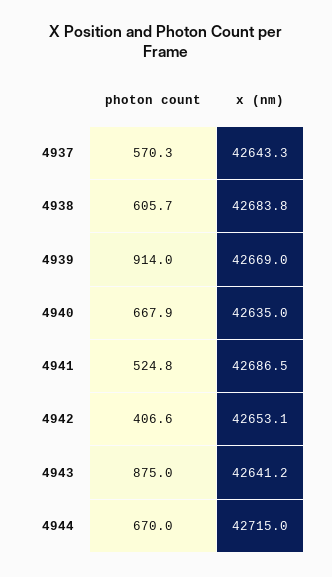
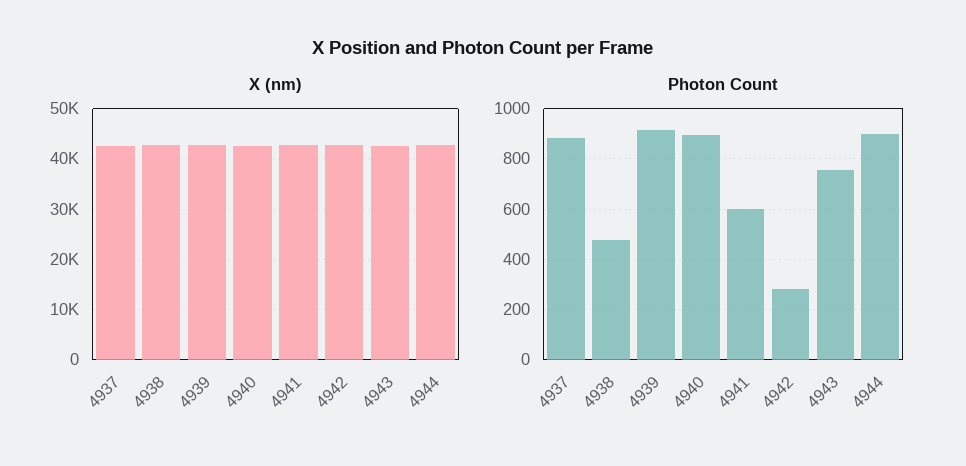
  {
    "photon count": {
-     "4937": 570.3,
+     "4937": 875,
-     "4938": 605.7,
+     "4938": 475,
      "4939": 914,
-     "4940": 667.9,
+     "4940": 900,
-     "4941": 524.8,
+     "4941": 600,
-     "4942": 406.6,
+     "4942": 275,
-     "4943": 875,
+     "4943": 750,
-     "4944": 670
+     "4944": 900
    },
    "x (nm)": {
      "4937": 42643.3,
      "4938": 42683.8,
      "4939": 42669,
      "4940": 42635,
      "4941": 42686.5,
      "4942": 42653.1,
      "4943": 42641.2,
      "4944": 42715
    }
  }

